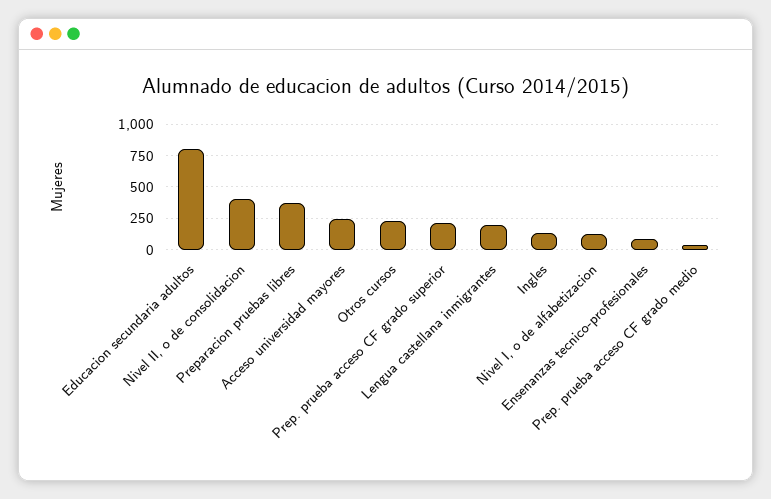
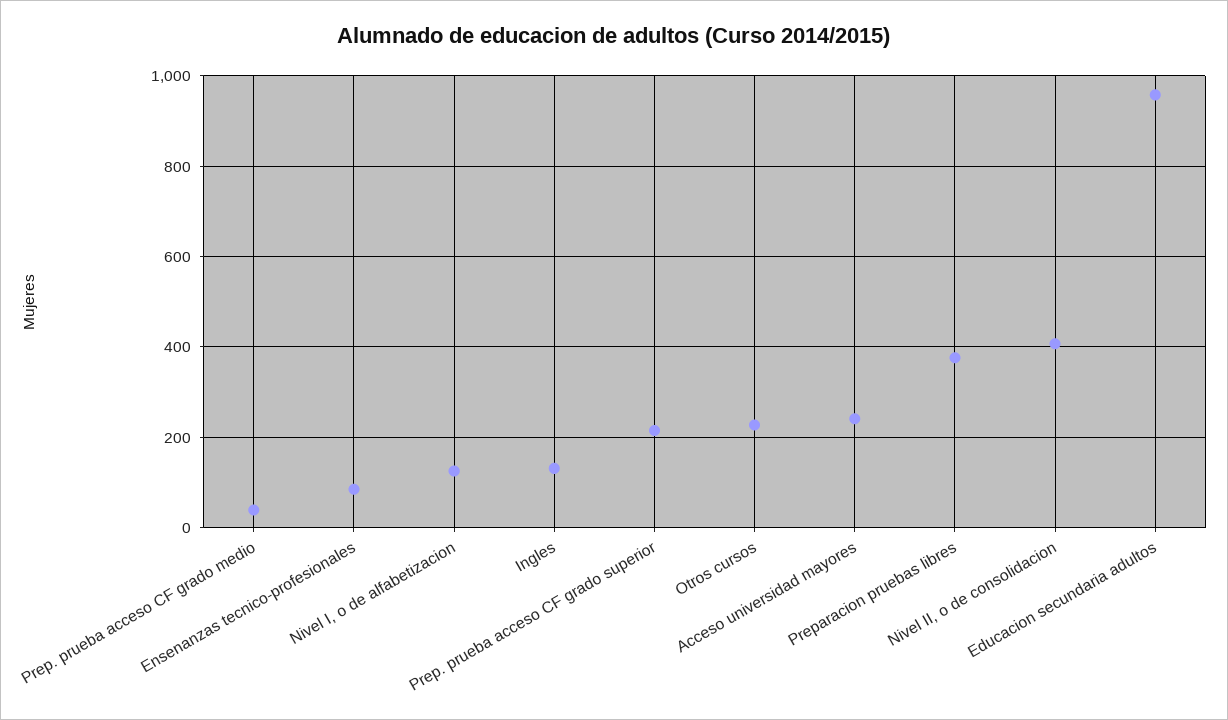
  {
-   "Educacion secundaria adultos": 800,
+   "Educacion secundaria adultos": 960,
    "Nivel II, o de consolidacion": 400,
    "Preparacion pruebas libres": 380,
    "Acceso universidad mayores": 240,
    "Otros cursos": 220,
    "Prep. prueba acceso CF grado superior": 220,
-   "Lengua castellana inmigrantes": 200,
    "Ingles": 140,
    "Nivel I, o de alfabetizacion": 120,
    "Ensenanzas tecnico-profesionales": 80,
    "Prep. prueba acceso CF grado medio": 40
  }

